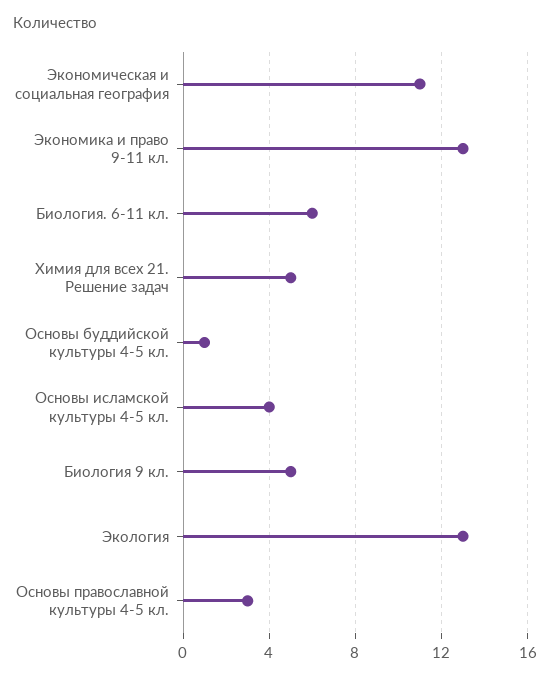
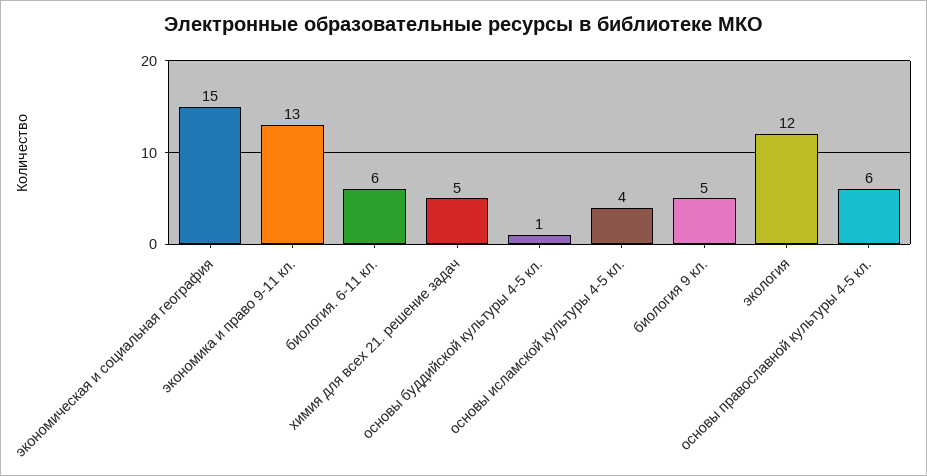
  {
-   "Экономическая и социальная география": 11,
+   "Экономическая и социальная география": 15,
    "Экономика и право 9-11 кл.": 13,
    "Биология. 6-11 кл.": 6,
    "Химия для всех 21. Решение задач": 5,
    "Основы буддийской культуры 4-5 кл.": 1,
    "Основы исламской культуры 4-5 кл.": 4,
    "Биология 9 кл.": 5,
-   "Экология": 13,
+   "Экология": 12,
-   "Основы православной культуры 4-5 кл.": 3
+   "Основы православной культуры 4-5 кл.": 6
  }

